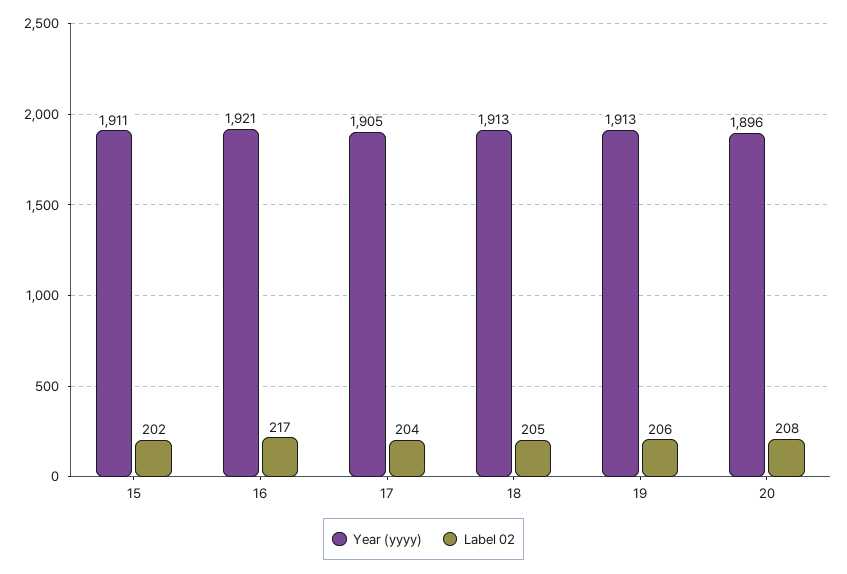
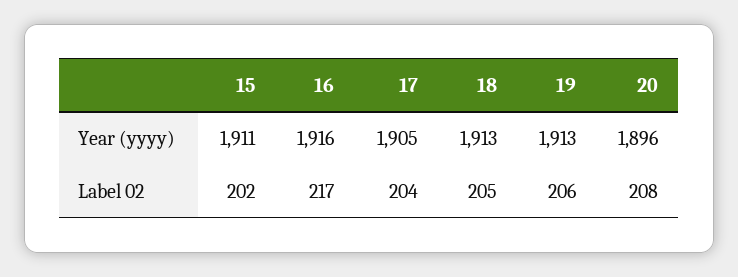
  {
    "Year (yyyy)": {
      "15": 1911,
-     "16": 1921,
+     "16": 1916,
      "17": 1905,
      "18": 1913,
      "19": 1913,
      "20": 1896
    },
    "Label 02": {
      "15": 202,
      "16": 217,
      "17": 204,
      "18": 205,
      "19": 206,
      "20": 208
    }
  }

